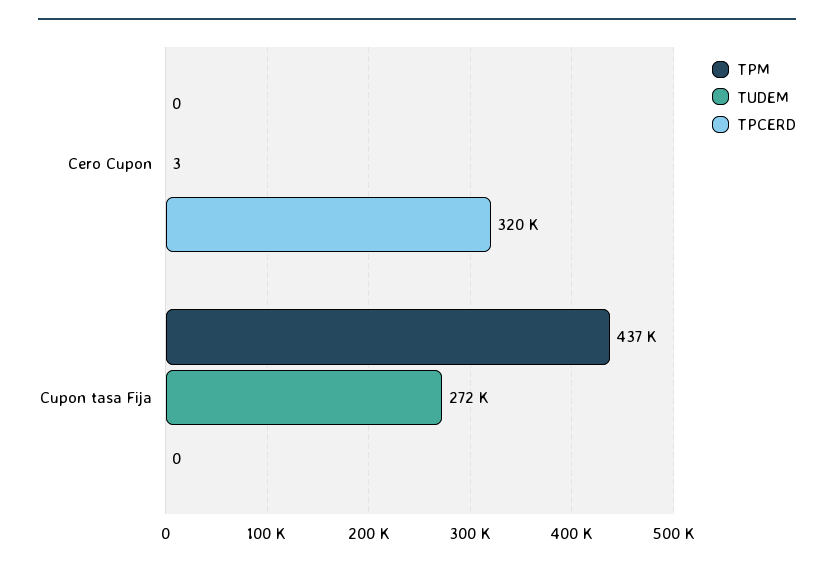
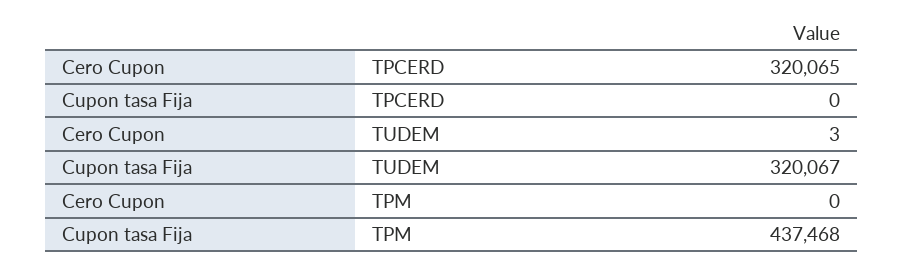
  {
    "TPM": {
      "Cero Cupon": 0,
      "Cupon tasa Fija": 437468
    },
    "TUDEM": {
      "Cero Cupon": 3,
-     "Cupon tasa Fija": 272000
+     "Cupon tasa Fija": 320067
    },
    "TPCERD": {
      "Cero Cupon": 320065,
      "Cupon tasa Fija": 0
    }
  }

